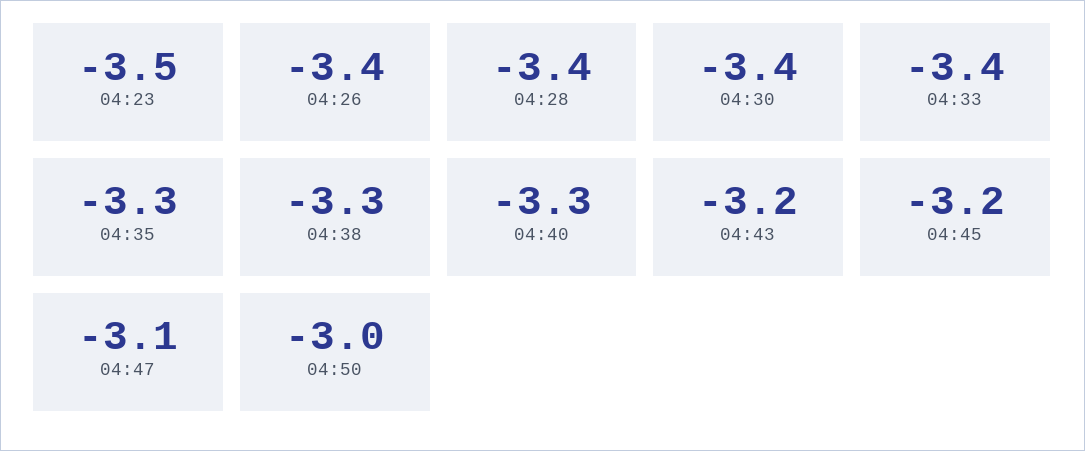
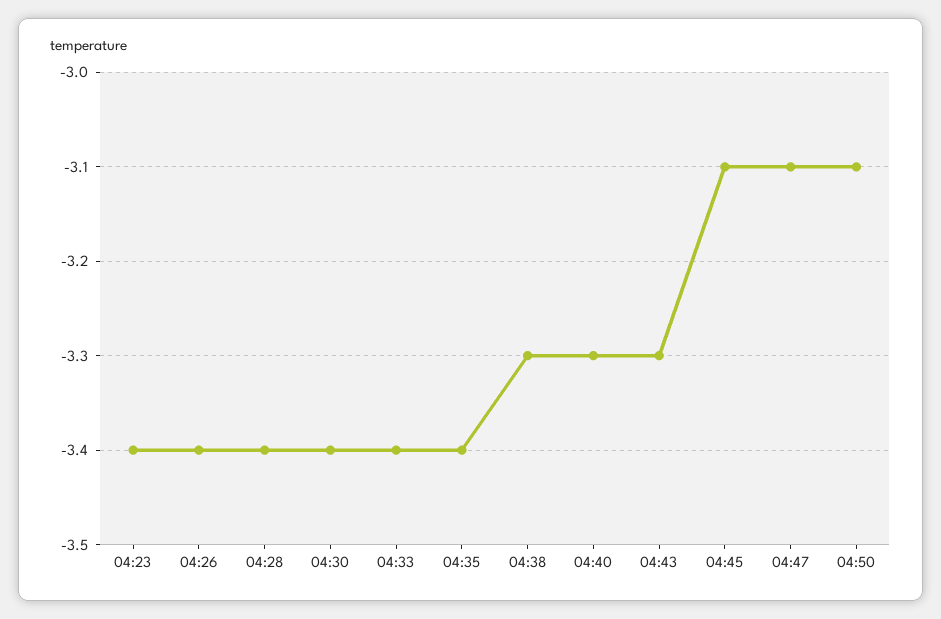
  {
-   "04:23": -3.5,
+   "04:23": -3.4,
    "04:26": -3.4,
    "04:28": -3.4,
    "04:30": -3.4,
    "04:33": -3.4,
-   "04:35": -3.3,
+   "04:35": -3.4,
    "04:38": -3.3,
    "04:40": -3.3,
-   "04:43": -3.2,
+   "04:43": -3.3,
-   "04:45": -3.2,
+   "04:45": -3.1,
    "04:47": -3.1,
-   "04:50": -3
+   "04:50": -3.1
  }

